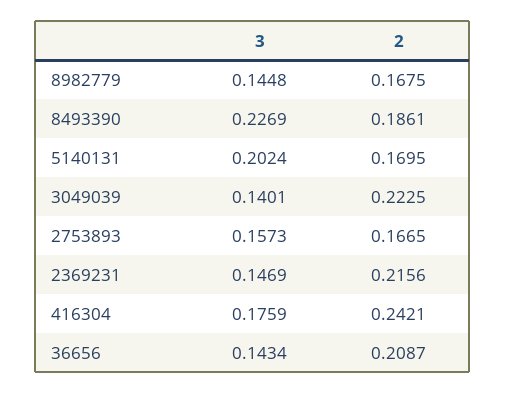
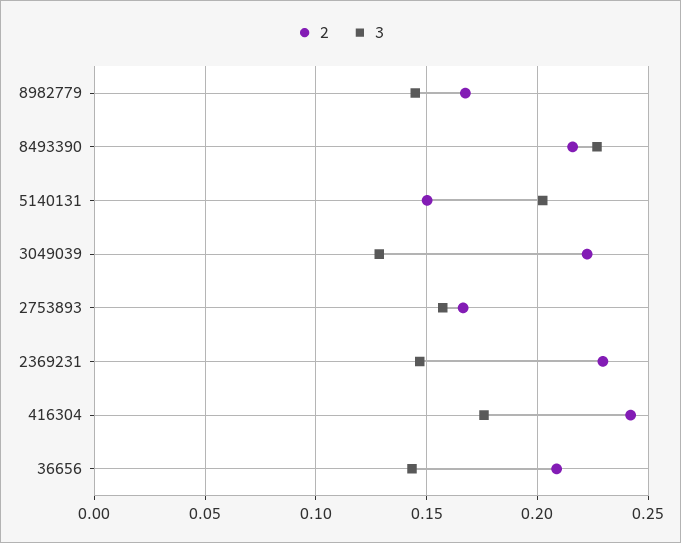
  {
    "3": {
      "8982779": 0.1448,
      "8493390": 0.2269,
      "5140131": 0.2024,
-     "3049039": 0.1401,
+     "3049039": 0.13,
      "2753893": 0.1573,
      "2369231": 0.1469,
      "416304": 0.1759,
      "36656": 0.1434
    },
    "2": {
      "8982779": 0.1675,
-     "8493390": 0.1861,
+     "8493390": 0.215,
-     "5140131": 0.1695,
+     "5140131": 0.15,
      "3049039": 0.2225,
      "2753893": 0.1665,
-     "2369231": 0.2156,
+     "2369231": 0.23,
      "416304": 0.2421,
      "36656": 0.2087
    }
  }

